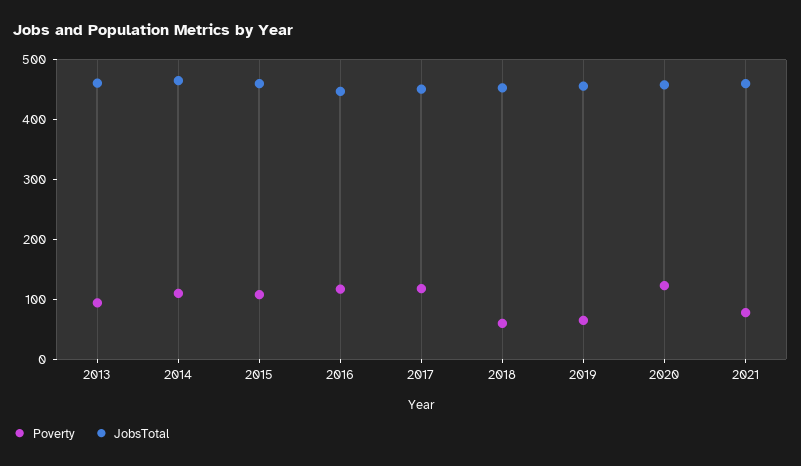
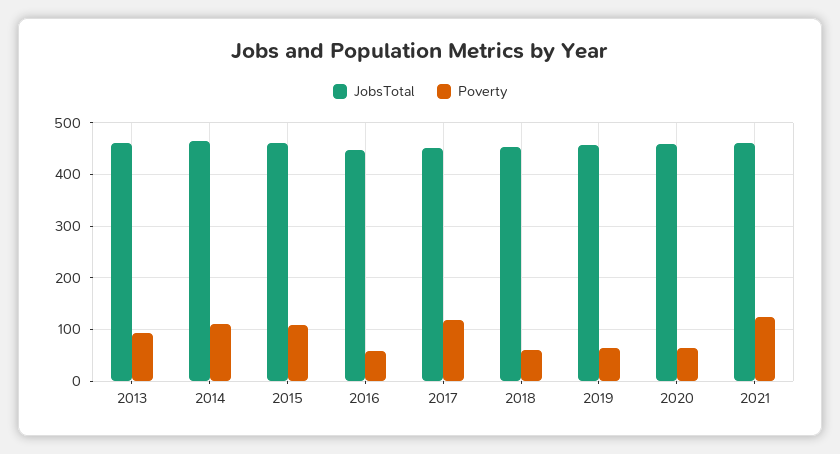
  {
    "Poverty": {
      "2013": 100,
      "2014": 120,
      "2015": 100,
-     "2016": 120,
+     "2016": 60,
      "2017": 120,
      "2018": 60,
      "2019": 60,
-     "2020": 120,
+     "2020": 60,
-     "2021": 80
+     "2021": 120
    },
    "JobsTotal": {
      "2013": 460,
      "2014": 460,
      "2015": 460,
      "2016": 440,
      "2017": 460,
      "2018": 460,
      "2019": 460,
      "2020": 460,
      "2021": 460
    }
  }

